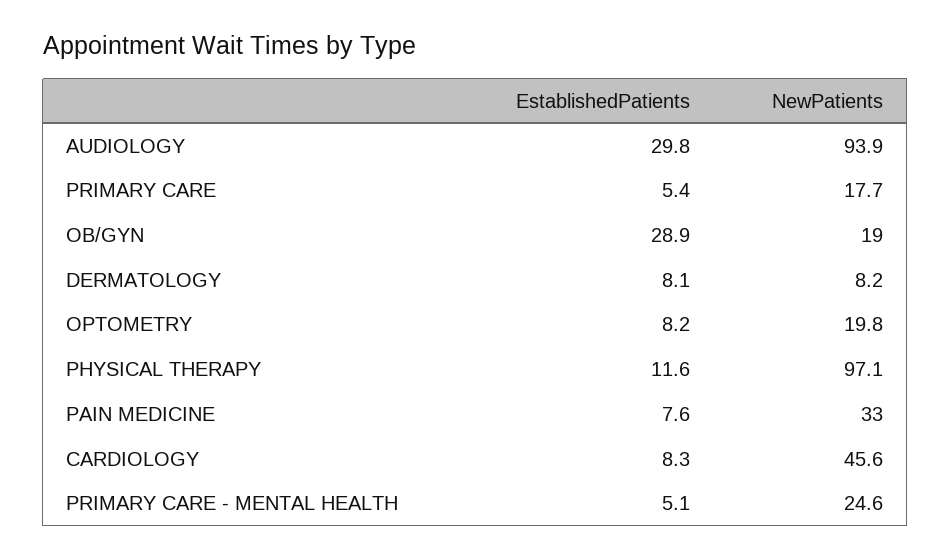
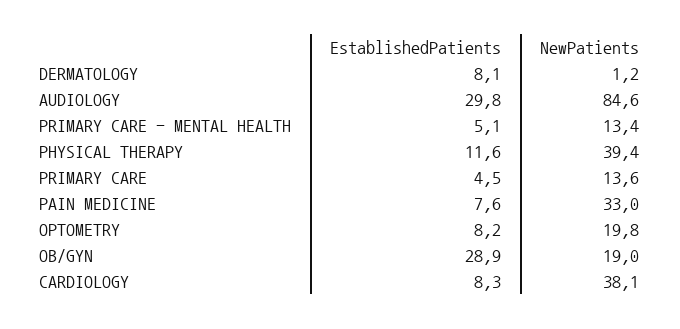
  {
    "EstablishedPatients": {
      "AUDIOLOGY": 29.8,
-     "PRIMARY CARE": 5.4,
+     "PRIMARY CARE": 4.5,
      "OB/GYN": 28.9,
      "DERMATOLOGY": 8.1,
      "OPTOMETRY": 8.2,
      "PHYSICAL THERAPY": 11.6,
      "PAIN MEDICINE": 7.6,
      "CARDIOLOGY": 8.3,
      "PRIMARY CARE - MENTAL HEALTH": 5.1
    },
    "NewPatients": {
-     "AUDIOLOGY": 93.9,
+     "AUDIOLOGY": 84.6,
-     "PRIMARY CARE": 17.7,
+     "PRIMARY CARE": 13.6,
      "OB/GYN": 19,
-     "DERMATOLOGY": 8.2,
+     "DERMATOLOGY": 1.2,
      "OPTOMETRY": 19.8,
-     "PHYSICAL THERAPY": 97.1,
+     "PHYSICAL THERAPY": 39.4,
      "PAIN MEDICINE": 33,
-     "CARDIOLOGY": 45.6,
+     "CARDIOLOGY": 38.1,
-     "PRIMARY CARE - MENTAL HEALTH": 24.6
+     "PRIMARY CARE - MENTAL HEALTH": 13.4
    }
  }

